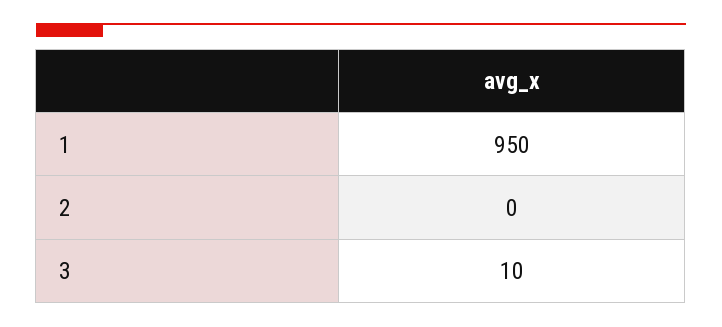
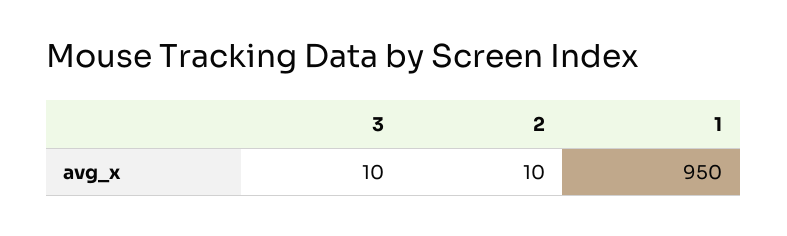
  {
    "1": 950,
-   "2": 0,
+   "2": 10,
    "3": 10
  }

